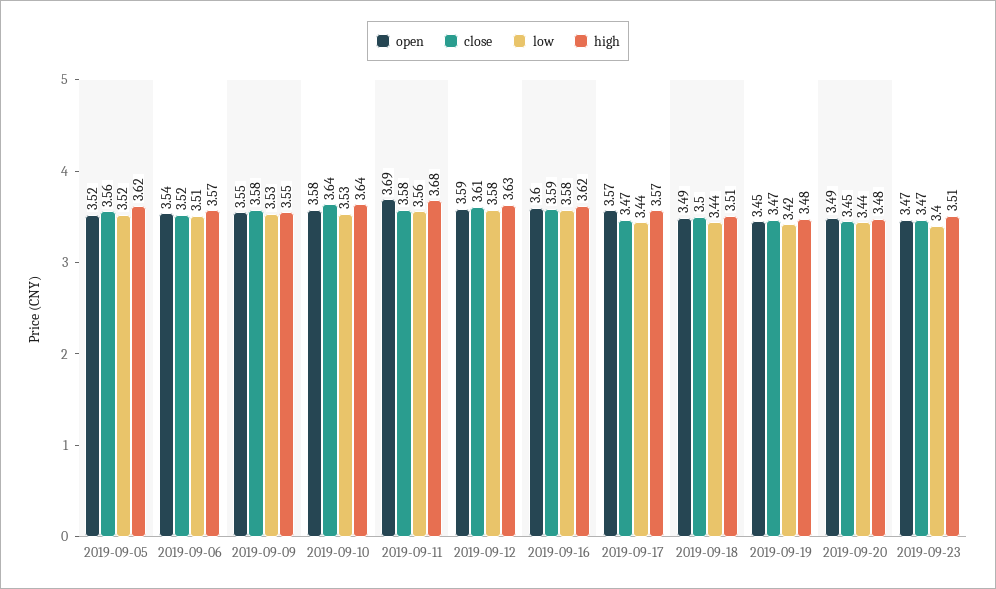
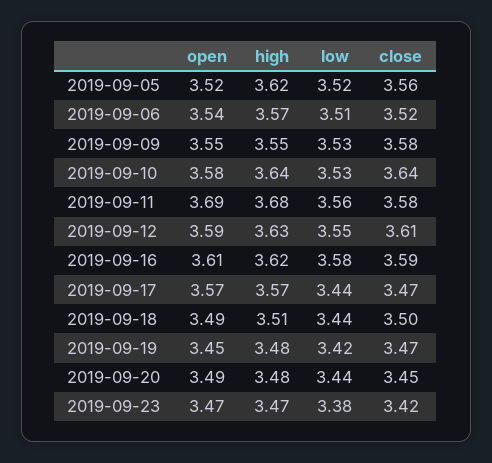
  {
    "open": {
      "2019-09-05": 3.52,
      "2019-09-06": 3.54,
      "2019-09-09": 3.55,
      "2019-09-10": 3.58,
      "2019-09-11": 3.69,
      "2019-09-12": 3.59,
-     "2019-09-16": 3.6,
+     "2019-09-16": 3.61,
      "2019-09-17": 3.57,
      "2019-09-18": 3.49,
      "2019-09-19": 3.45,
      "2019-09-20": 3.49,
      "2019-09-23": 3.47
    },
    "close": {
      "2019-09-05": 3.56,
      "2019-09-06": 3.52,
      "2019-09-09": 3.58,
      "2019-09-10": 3.64,
      "2019-09-11": 3.58,
      "2019-09-12": 3.61,
      "2019-09-16": 3.59,
      "2019-09-17": 3.47,
      "2019-09-18": 3.5,
      "2019-09-19": 3.47,
      "2019-09-20": 3.45,
-     "2019-09-23": 3.47
+     "2019-09-23": 3.42
    },
    "low": {
      "2019-09-05": 3.52,
      "2019-09-06": 3.51,
      "2019-09-09": 3.53,
      "2019-09-10": 3.53,
      "2019-09-11": 3.56,
-     "2019-09-12": 3.58,
+     "2019-09-12": 3.55,
      "2019-09-16": 3.58,
      "2019-09-17": 3.44,
      "2019-09-18": 3.44,
      "2019-09-19": 3.42,
      "2019-09-20": 3.44,
-     "2019-09-23": 3.4
+     "2019-09-23": 3.38
    },
    "high": {
      "2019-09-05": 3.62,
      "2019-09-06": 3.57,
      "2019-09-09": 3.55,
      "2019-09-10": 3.64,
      "2019-09-11": 3.68,
      "2019-09-12": 3.63,
      "2019-09-16": 3.62,
      "2019-09-17": 3.57,
      "2019-09-18": 3.51,
      "2019-09-19": 3.48,
      "2019-09-20": 3.48,
-     "2019-09-23": 3.51
+     "2019-09-23": 3.47
    }
  }

